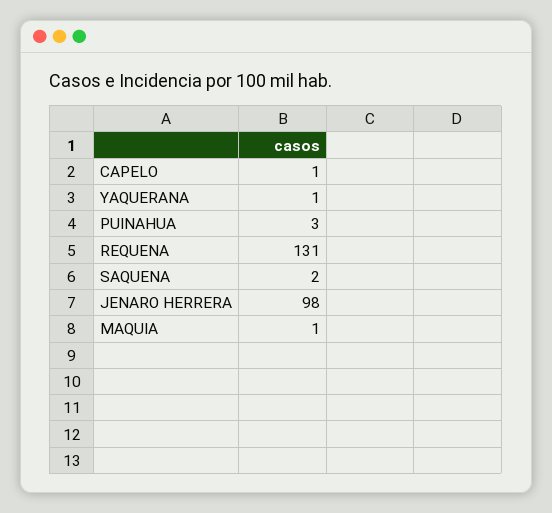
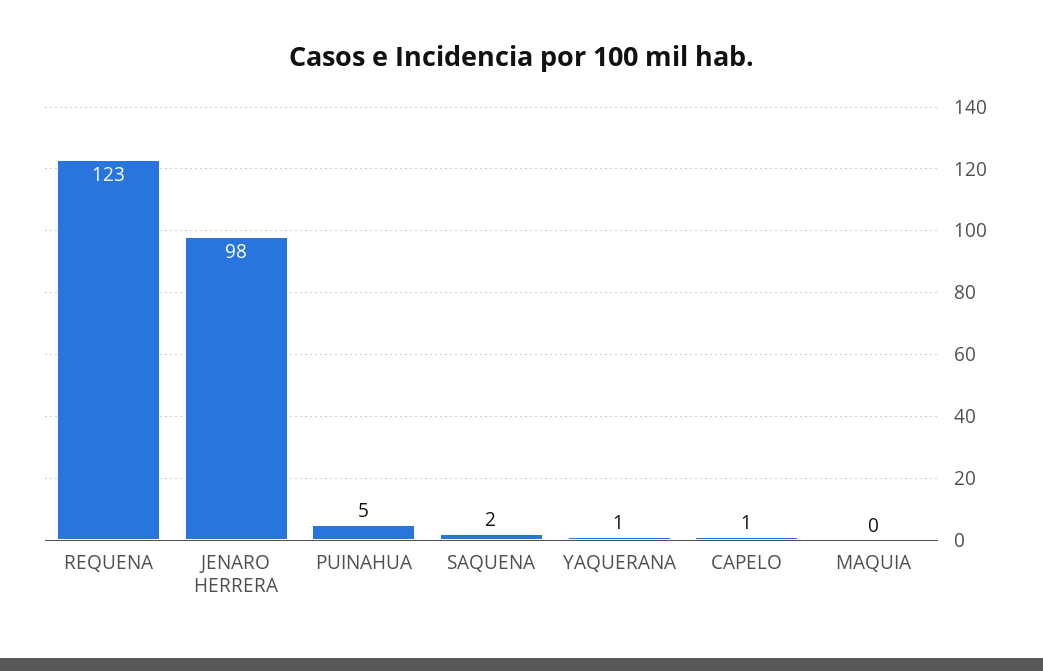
  {
    "CAPELO": 1,
    "YAQUERANA": 1,
-   "PUINAHUA": 3,
+   "PUINAHUA": 5,
-   "REQUENA": 131,
+   "REQUENA": 123,
    "SAQUENA": 2,
    "JENARO HERRERA": 98,
-   "MAQUIA": 1
+   "MAQUIA": 0
  }

